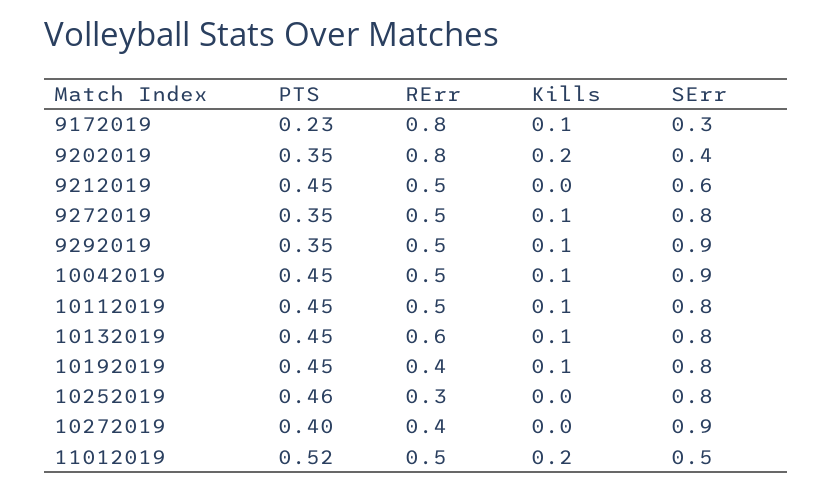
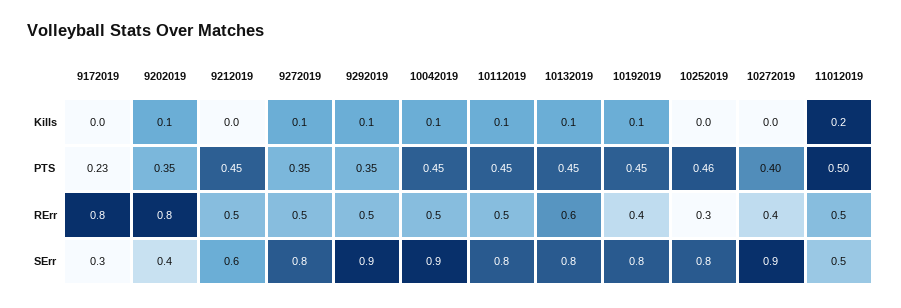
  {
    "PTS": {
      "9172019": 0.23,
      "9202019": 0.35,
      "9212019": 0.45,
      "9272019": 0.35,
      "9292019": 0.35,
      "10042019": 0.45,
      "10112019": 0.45,
      "10132019": 0.45,
      "10192019": 0.45,
      "10252019": 0.46,
      "10272019": 0.4,
-     "11012019": 0.52
+     "11012019": 0.5
    },
    "RErr": {
      "9172019": 0.8,
      "9202019": 0.8,
      "9212019": 0.5,
      "9272019": 0.5,
      "9292019": 0.5,
      "10042019": 0.5,
      "10112019": 0.5,
      "10132019": 0.6,
      "10192019": 0.4,
      "10252019": 0.3,
      "10272019": 0.4,
      "11012019": 0.5
    },
    "Kills": {
-     "9172019": 0.1,
+     "9172019": 0,
-     "9202019": 0.2,
+     "9202019": 0.1,
      "9212019": 0,
      "9272019": 0.1,
      "9292019": 0.1,
      "10042019": 0.1,
      "10112019": 0.1,
      "10132019": 0.1,
      "10192019": 0.1,
      "10252019": 0,
      "10272019": 0,
      "11012019": 0.2
    },
    "SErr": {
      "9172019": 0.3,
      "9202019": 0.4,
      "9212019": 0.6,
      "9272019": 0.8,
      "9292019": 0.9,
      "10042019": 0.9,
      "10112019": 0.8,
      "10132019": 0.8,
      "10192019": 0.8,
      "10252019": 0.8,
      "10272019": 0.9,
      "11012019": 0.5
    }
  }

